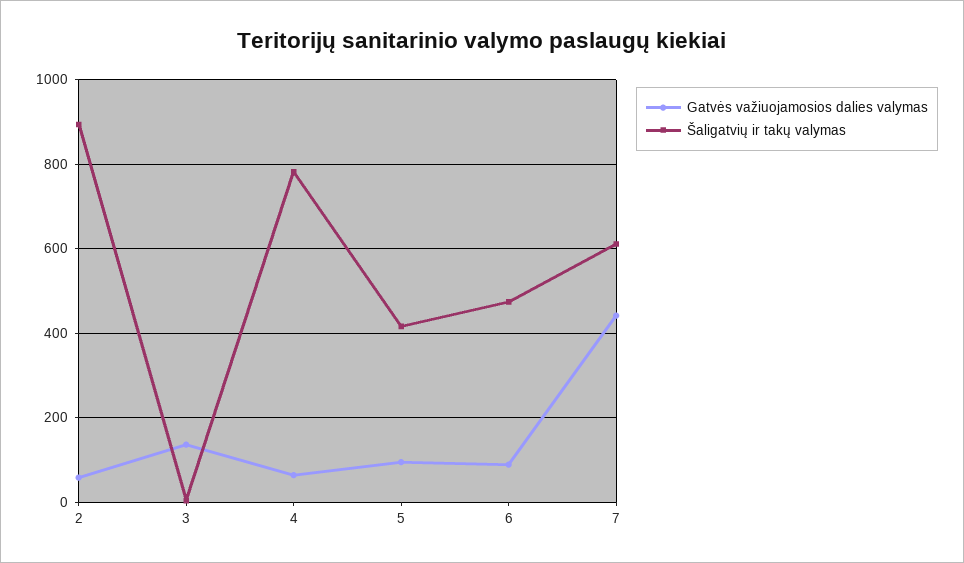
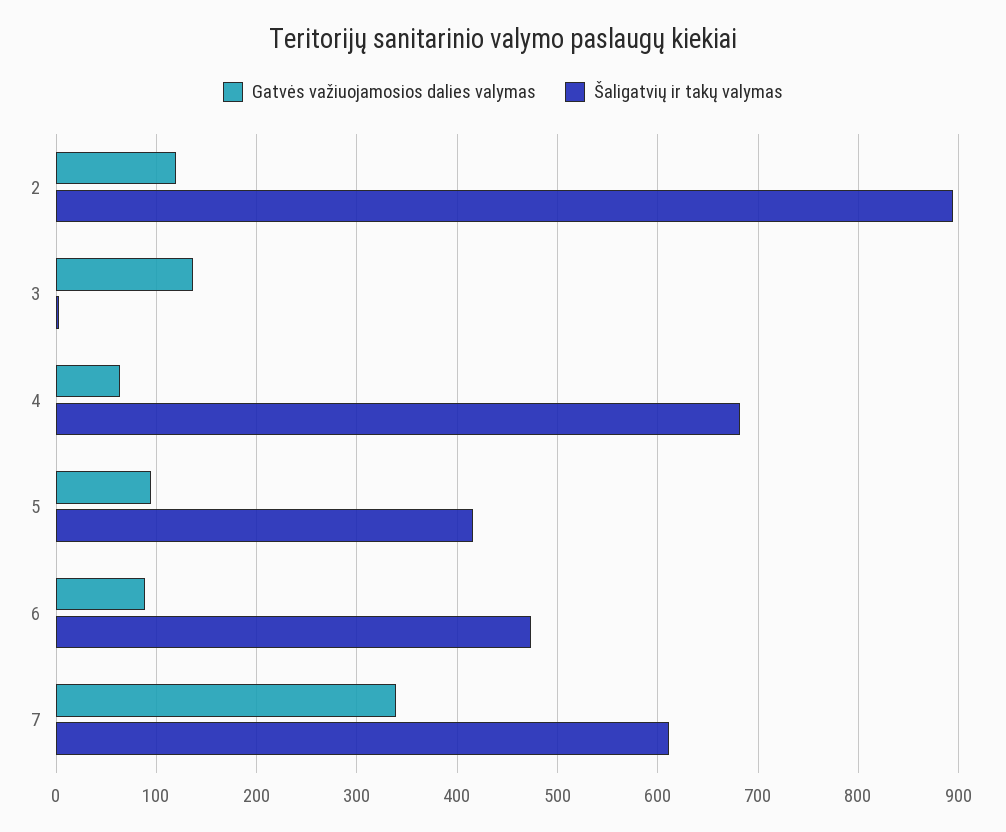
  {
    "Gatvės važiuojamosios dalies valymas": {
-     "2": 60,
+     "2": 120,
      "3": 140,
      "4": 60,
      "5": 90,
      "6": 90,
-     "7": 440
+     "7": 340
    },
    "Šaligatvių ir takų valymas": {
      "2": 890,
      "3": 0,
-     "4": 780,
+     "4": 680,
      "5": 420,
      "6": 470,
      "7": 610
    }
  }

